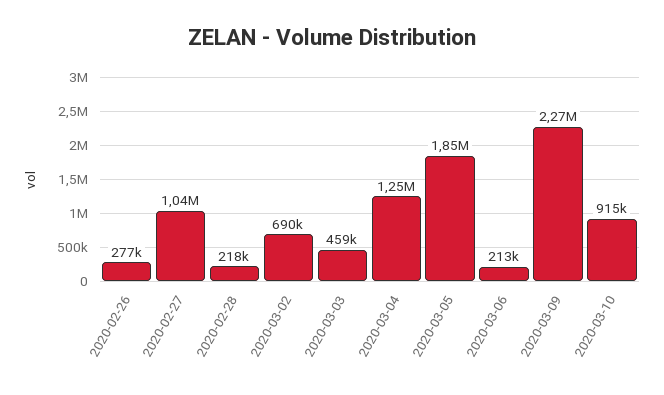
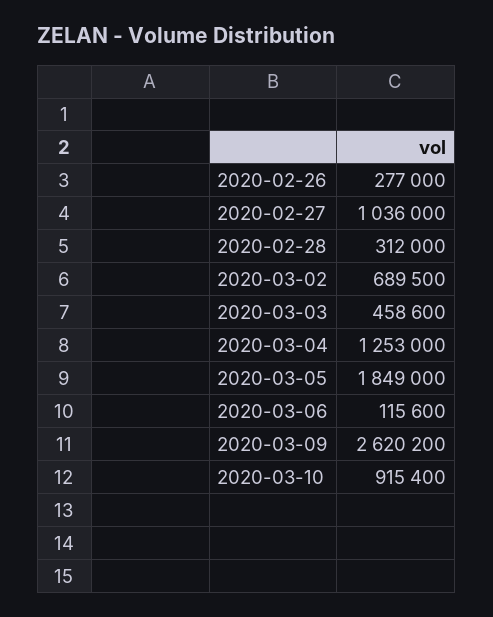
  {
    "2020-02-26": 277000,
    "2020-02-27": 1036000,
-   "2020-02-28": 218000,
+   "2020-02-28": 312000,
    "2020-03-02": 689500,
    "2020-03-03": 458600,
    "2020-03-04": 1253000,
    "2020-03-05": 1849000,
-   "2020-03-06": 213000,
+   "2020-03-06": 115600,
-   "2020-03-09": 2270000,
+   "2020-03-09": 2620200,
    "2020-03-10": 915400
  }

